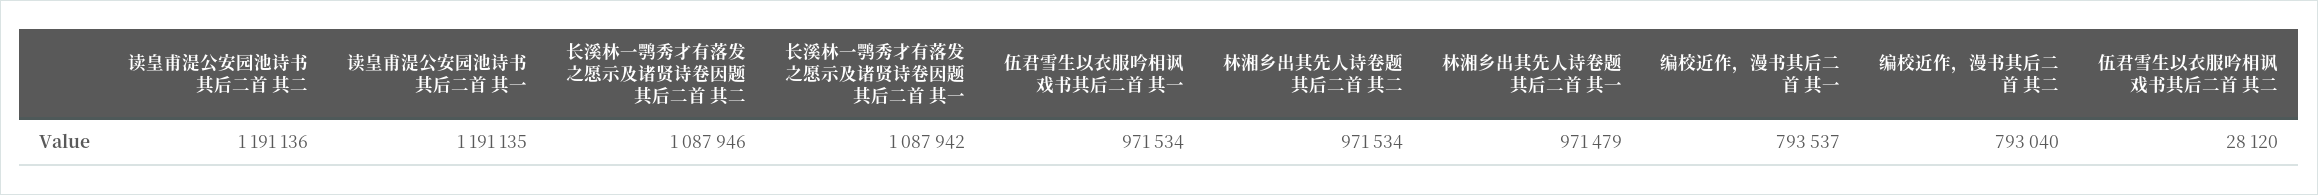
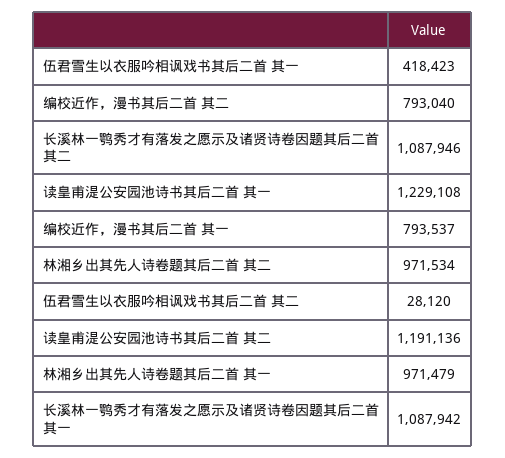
  {
    "读皇甫湜公安园池诗书其后二首 其二": 1191136,
-   "读皇甫湜公安园池诗书其后二首 其一": 1191135,
+   "读皇甫湜公安园池诗书其后二首 其一": 1229108,
    "长溪林一鹗秀才有落发之愿示及诸贤诗卷因题其后二首 其二": 1087946,
    "长溪林一鹗秀才有落发之愿示及诸贤诗卷因题其后二首 其一": 1087942,
-   "伍君雪生以衣服吟相讽戏书其后二首 其一": 971534,
+   "伍君雪生以衣服吟相讽戏书其后二首 其一": 418423,
    "林湘乡出其先人诗卷题其后二首 其二": 971534,
    "林湘乡出其先人诗卷题其后二首 其一": 971479,
    "编校近作，漫书其后二首 其一": 793537,
    "编校近作，漫书其后二首 其二": 793040,
    "伍君雪生以衣服吟相讽戏书其后二首 其二": 28120
  }

